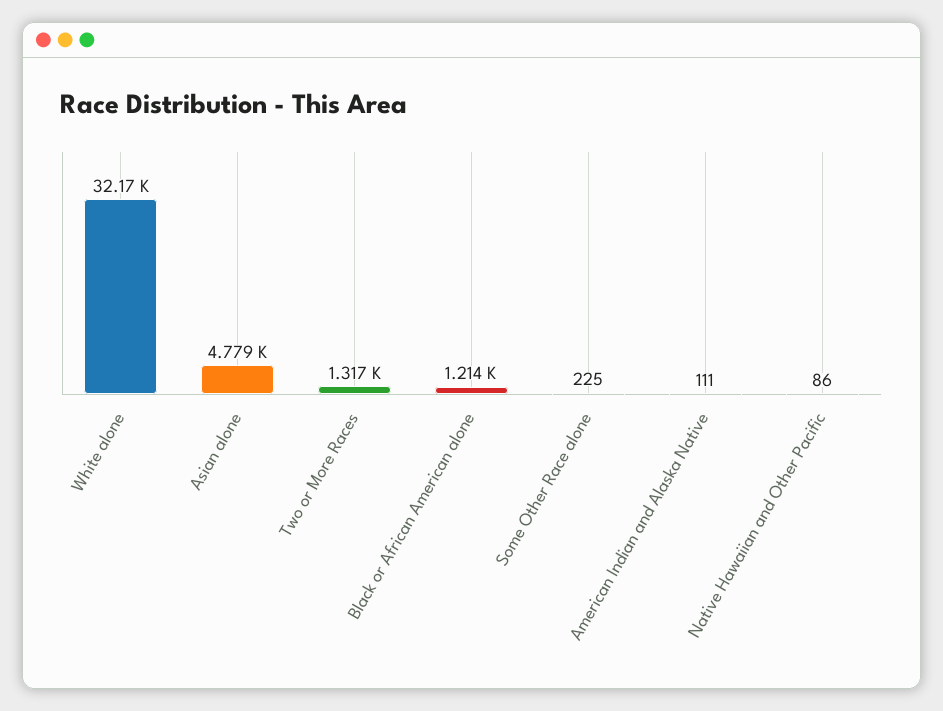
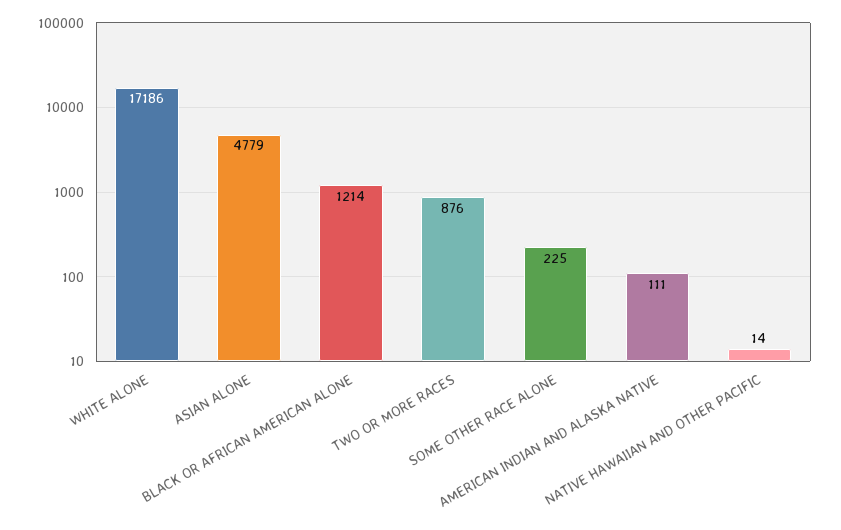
  {
-   "White alone": 32170,
+   "White alone": 17186,
    "Asian alone": 4779,
-   "Two or More Races": 1317,
+   "Two or More Races": 876,
    "Black or African American alone": 1214,
    "Some Other Race alone": 225,
    "American Indian and Alaska Native": 111,
-   "Native Hawaiian and Other Pacific": 86
+   "Native Hawaiian and Other Pacific": 14
  }

